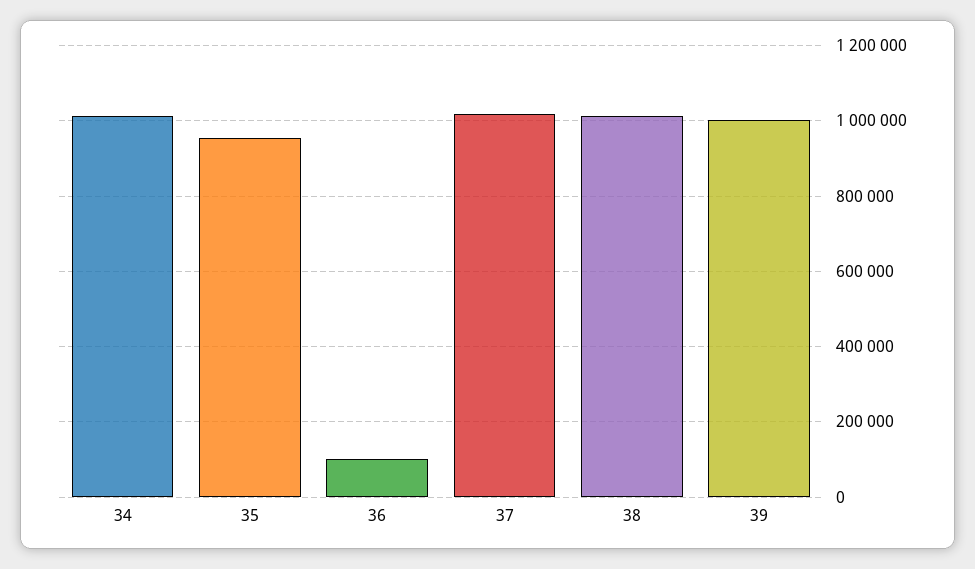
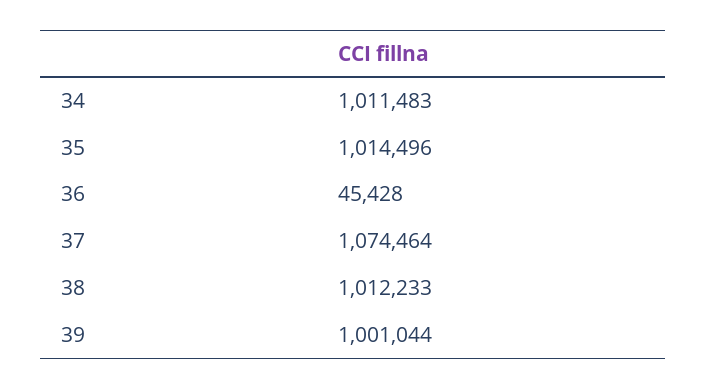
  {
    "34": 1011483,
-   "35": 960000,
+   "35": 1014496,
-   "36": 100000,
+   "36": 45428,
-   "37": 1020000,
+   "37": 1074464,
    "38": 1012233,
    "39": 1001044
  }

